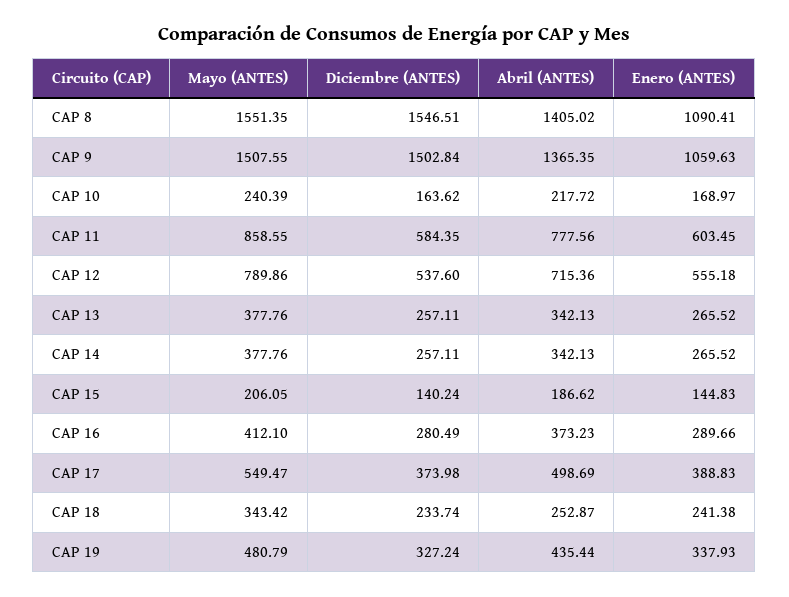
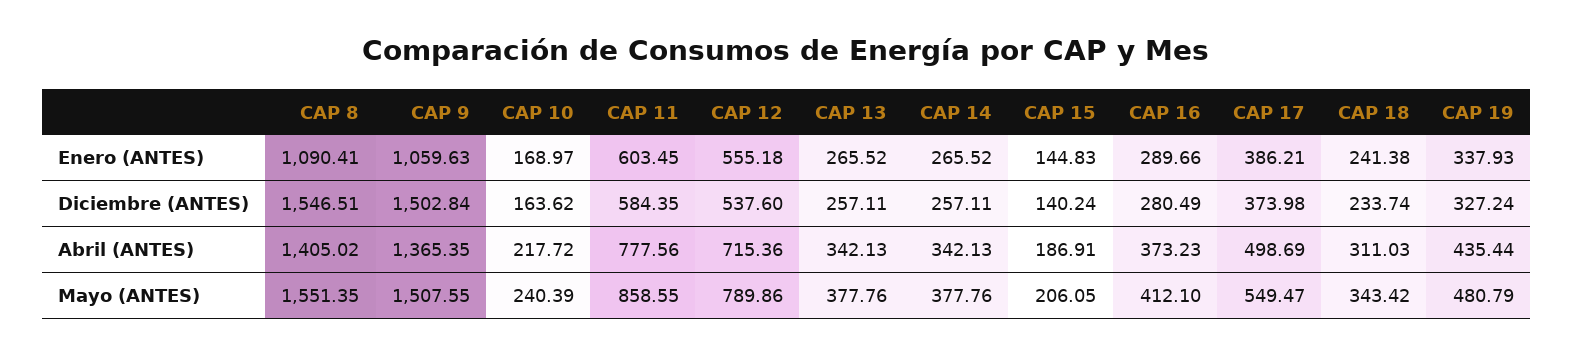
  {
    "Mayo (ANTES)": {
      "CAP 8": 1551.35,
      "CAP 9": 1507.55,
      "CAP 10": 240.39,
      "CAP 11": 858.55,
      "CAP 12": 789.86,
      "CAP 13": 377.76,
      "CAP 14": 377.76,
      "CAP 15": 206.05,
      "CAP 16": 412.1,
      "CAP 17": 549.47,
      "CAP 18": 343.42,
      "CAP 19": 480.79
    },
    "Diciembre (ANTES)": {
      "CAP 8": 1546.51,
      "CAP 9": 1502.84,
      "CAP 10": 163.62,
      "CAP 11": 584.35,
      "CAP 12": 537.6,
      "CAP 13": 257.11,
      "CAP 14": 257.11,
      "CAP 15": 140.24,
      "CAP 16": 280.49,
      "CAP 17": 373.98,
      "CAP 18": 233.74,
      "CAP 19": 327.24
    },
    "Abril (ANTES)": {
      "CAP 8": 1405.02,
      "CAP 9": 1365.35,
      "CAP 10": 217.72,
      "CAP 11": 777.56,
      "CAP 12": 715.36,
      "CAP 13": 342.13,
      "CAP 14": 342.13,
-     "CAP 15": 186.62,
+     "CAP 15": 186.91,
      "CAP 16": 373.23,
      "CAP 17": 498.69,
-     "CAP 18": 252.87,
+     "CAP 18": 311.03,
      "CAP 19": 435.44
    },
    "Enero (ANTES)": {
      "CAP 8": 1090.41,
      "CAP 9": 1059.63,
      "CAP 10": 168.97,
      "CAP 11": 603.45,
      "CAP 12": 555.18,
      "CAP 13": 265.52,
      "CAP 14": 265.52,
      "CAP 15": 144.83,
      "CAP 16": 289.66,
-     "CAP 17": 388.83,
+     "CAP 17": 386.21,
      "CAP 18": 241.38,
      "CAP 19": 337.93
    }
  }

